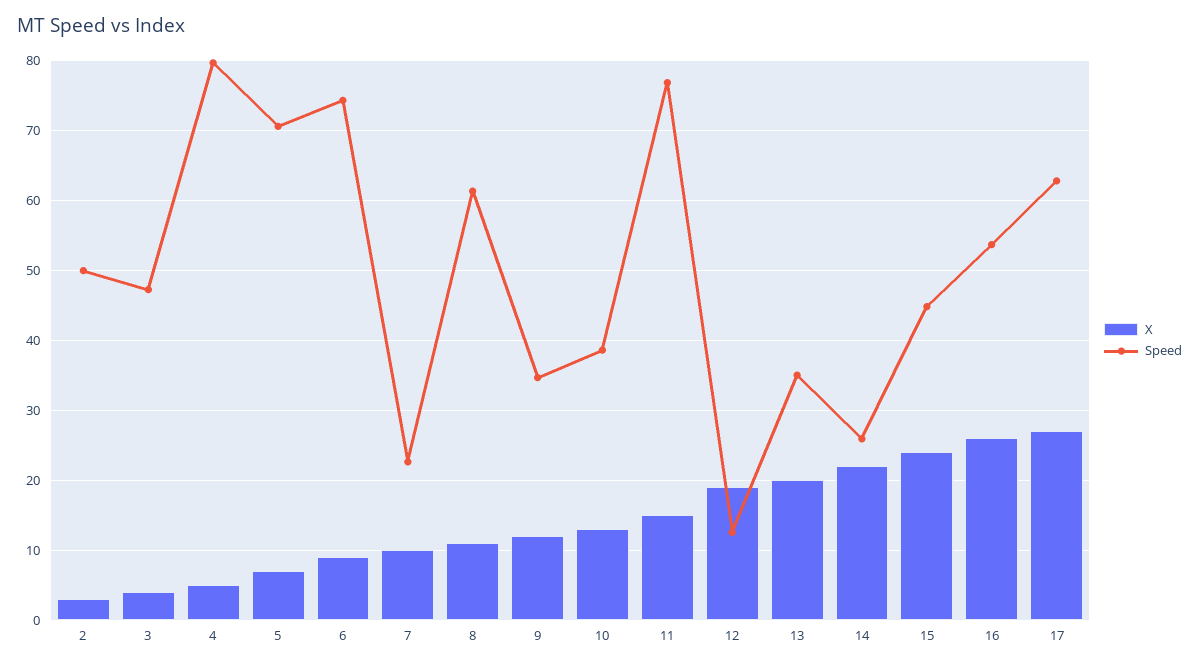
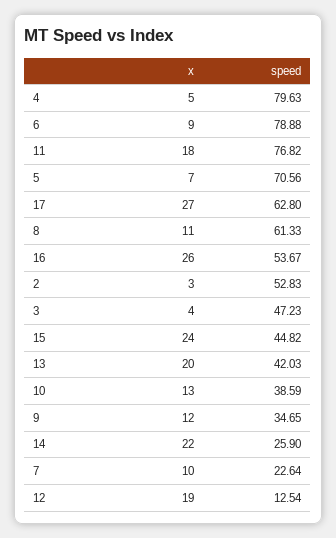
  {
    "X": {
      "2": 3,
      "3": 4,
      "4": 5,
      "5": 7,
      "6": 9,
      "7": 10,
      "8": 11,
      "9": 12,
      "10": 13,
-     "11": 15,
+     "11": 18,
      "12": 19,
      "13": 20,
      "14": 22,
      "15": 24,
      "16": 26,
      "17": 27
    },
    "Speed": {
-     "2": 50,
+     "2": 52.83,
      "3": 47.23,
      "4": 79.63,
      "5": 70.56,
-     "6": 74,
+     "6": 78.88,
      "7": 22.64,
      "8": 61.33,
      "9": 34.65,
      "10": 38.59,
      "11": 76.82,
      "12": 12.54,
-     "13": 35,
+     "13": 42.03,
      "14": 25.9,
      "15": 44.82,
      "16": 53.67,
      "17": 62.8
    }
  }

